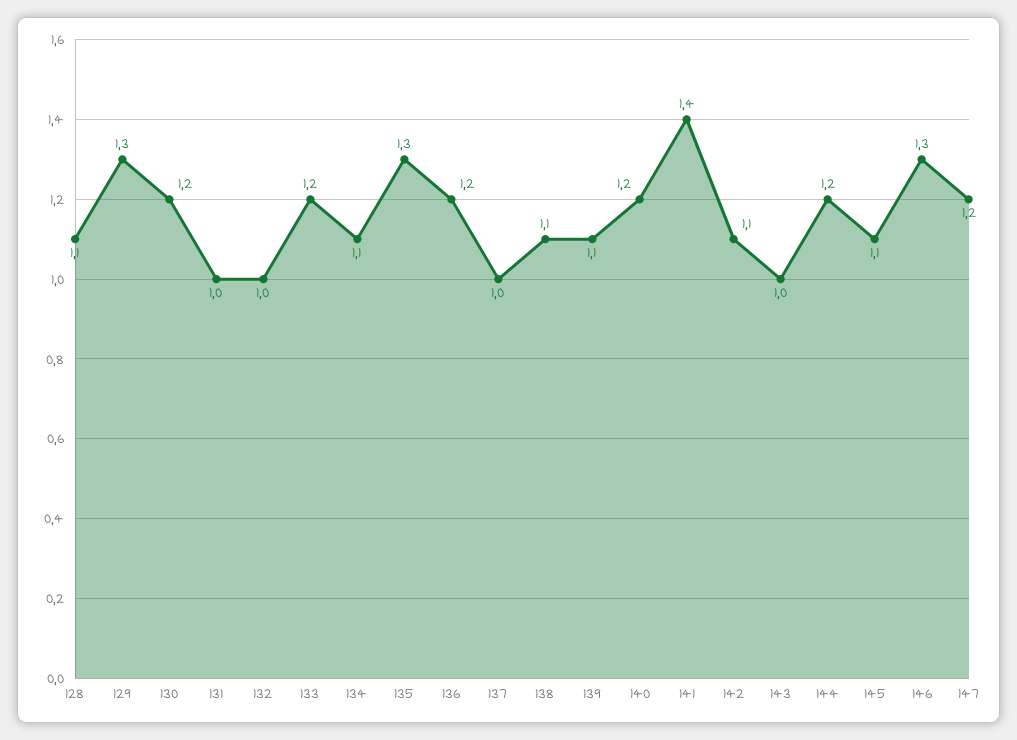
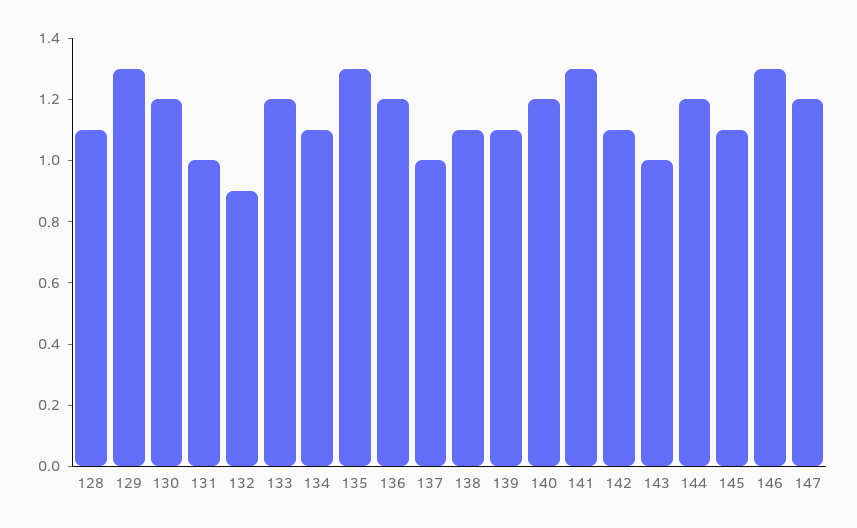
  {
    "128": 1.1,
    "129": 1.3,
    "130": 1.2,
    "131": 1,
-   "132": 1,
+   "132": 0.9,
    "133": 1.2,
    "134": 1.1,
    "135": 1.3,
    "136": 1.2,
    "137": 1,
    "138": 1.1,
    "139": 1.1,
    "140": 1.2,
-   "141": 1.4,
+   "141": 1.3,
    "142": 1.1,
    "143": 1,
    "144": 1.2,
    "145": 1.1,
    "146": 1.3,
    "147": 1.2
  }

